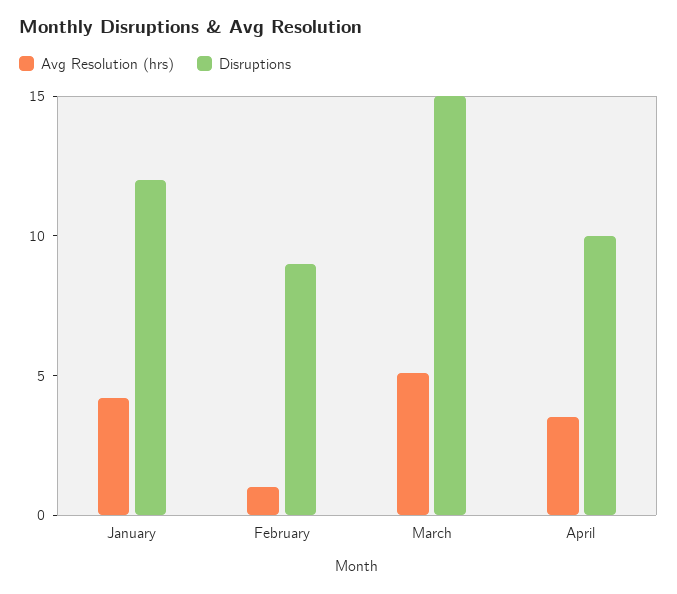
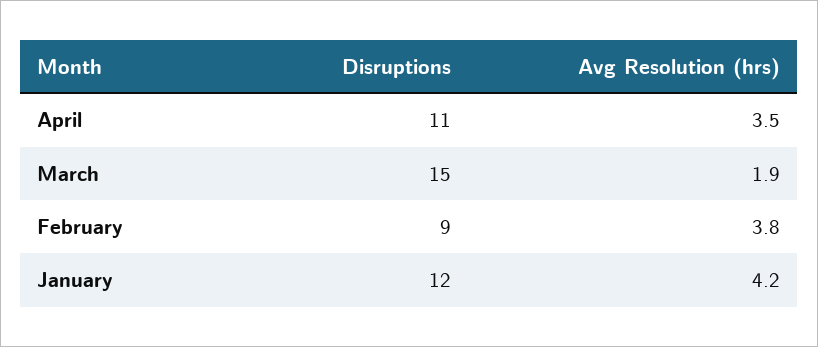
  {
    "Avg Resolution (hrs)": {
      "January": 4.2,
-     "February": 1,
+     "February": 3.8,
-     "March": 5,
+     "March": 1.9,
      "April": 3.5
    },
    "Disruptions": {
      "January": 12,
      "February": 9,
      "March": 15,
-     "April": 10
+     "April": 11
    }
  }

